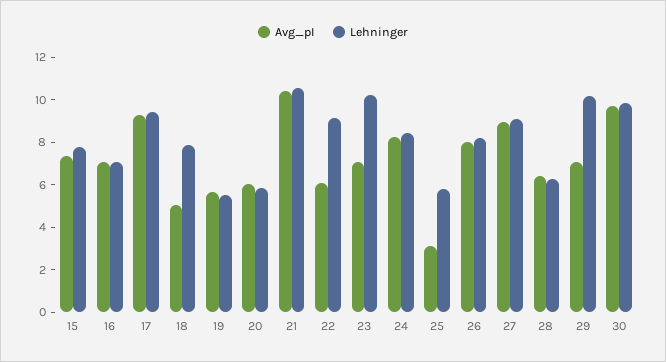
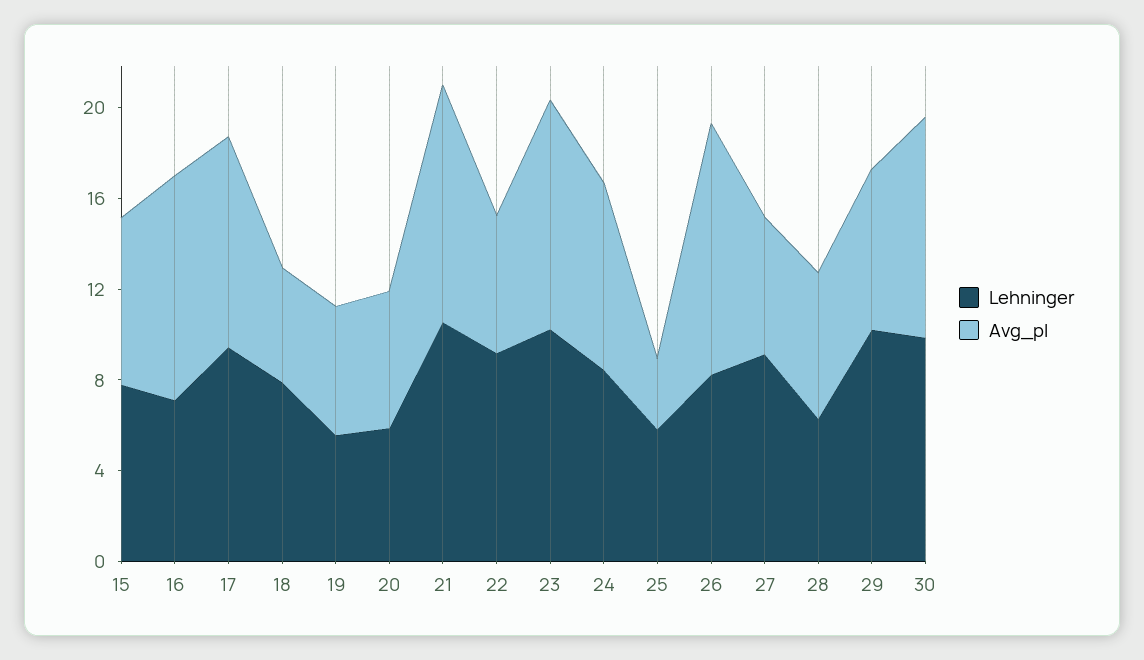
  {
    "Avg_pI": {
      "15": 7.5,
-     "16": 7,
+     "16": 10,
      "17": 9.5,
      "18": 5,
      "19": 5.5,
      "20": 6,
      "21": 10.5,
      "22": 6,
-     "23": 7,
+     "23": 10,
      "24": 8.5,
      "25": 3,
-     "26": 8,
+     "26": 11,
-     "27": 9,
+     "27": 6,
      "28": 6.5,
      "29": 7,
      "30": 9.5
    },
    "Lehninger": {
      "15": 8,
      "16": 7,
      "17": 9.5,
      "18": 8,
      "19": 5.5,
      "20": 6,
      "21": 10.5,
      "22": 9,
      "23": 10,
      "24": 8.5,
      "25": 6,
      "26": 8,
      "27": 9,
      "28": 6.5,
      "29": 10,
      "30": 10
    }
  }

